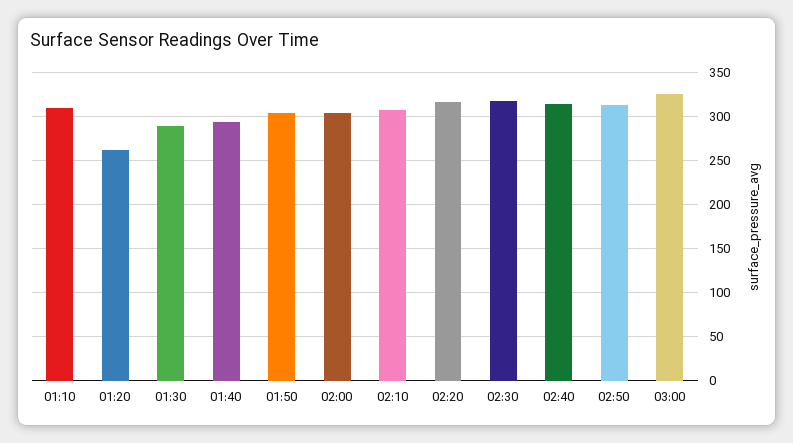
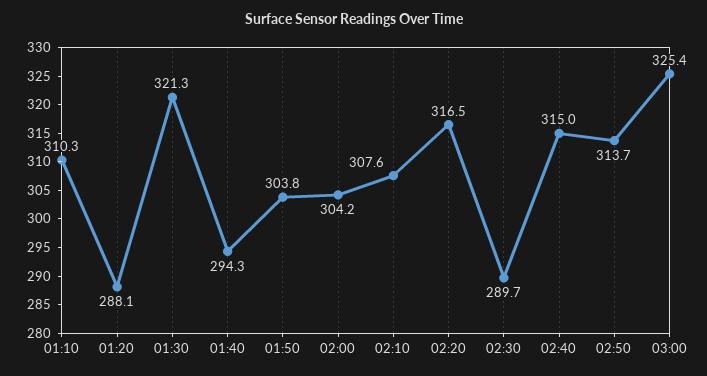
  {
    "01:10": 310.3,
-   "01:20": 260,
+   "01:20": 288.1,
-   "01:30": 290,
+   "01:30": 321.3,
    "01:40": 294.3,
    "01:50": 303.8,
    "02:00": 304.2,
    "02:10": 307.6,
    "02:20": 316.5,
-   "02:30": 320,
+   "02:30": 289.7,
    "02:40": 315,
    "02:50": 313.7,
    "03:00": 325.4
  }

